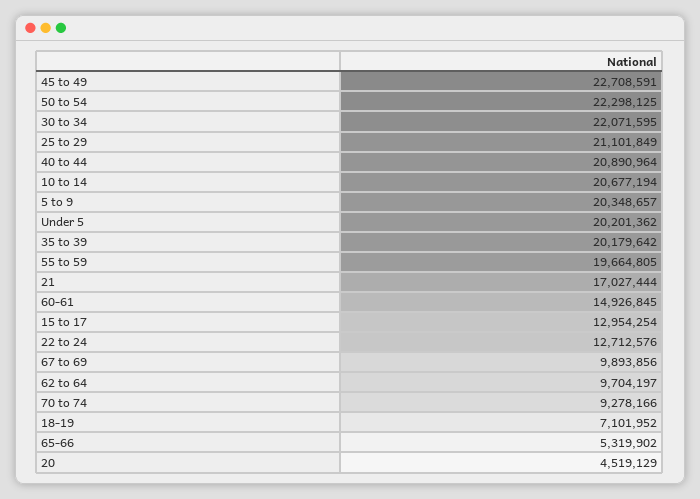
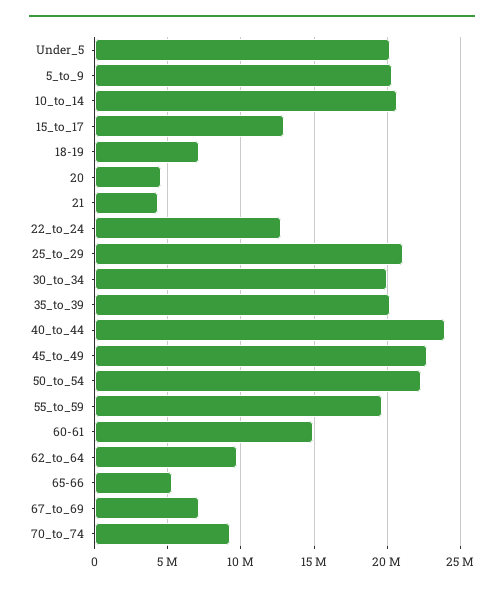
  {
    "45 to 49": 22708591,
    "50 to 54": 22298125,
-   "30 to 34": 22071595,
+   "30 to 34": 20000000,
    "25 to 29": 21101849,
-   "40 to 44": 20890964,
+   "40 to 44": 24000000,
    "10 to 14": 20677194,
    "5 to 9": 20348657,
    "Under 5": 20201362,
    "35 to 39": 20179642,
    "55 to 59": 19664805,
-   "21": 17027444,
+   "21": 4500000,
    "60-61": 14926845,
    "15 to 17": 12954254,
    "22 to 24": 12712576,
-   "67 to 69": 9893856,
+   "67 to 69": 7000000,
    "62 to 64": 9704197,
    "70 to 74": 9278166,
    "18-19": 7101952,
    "65-66": 5319902,
    "20": 4519129
  }

